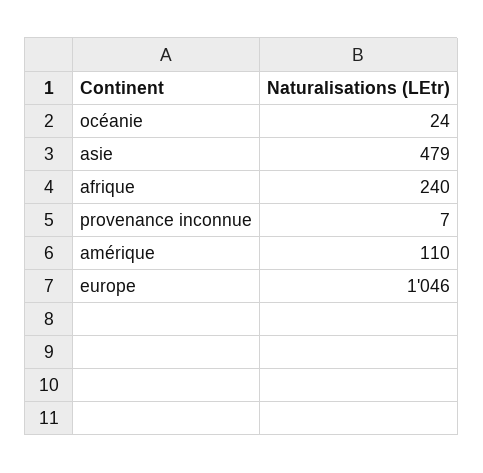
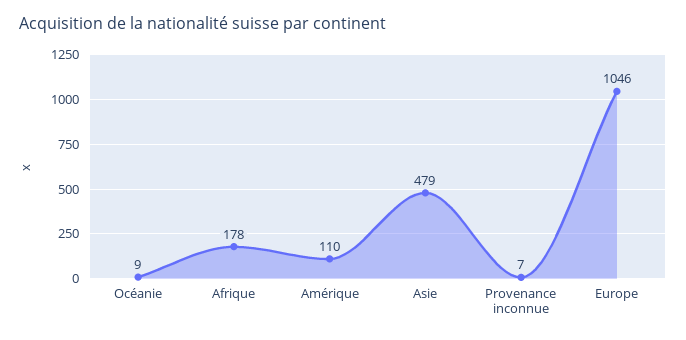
  {
-   "océanie": 24,
+   "océanie": 9,
    "asie": 479,
-   "afrique": 240,
+   "afrique": 178,
    "provenance inconnue": 7,
    "amérique": 110,
    "europe": 1046
  }

